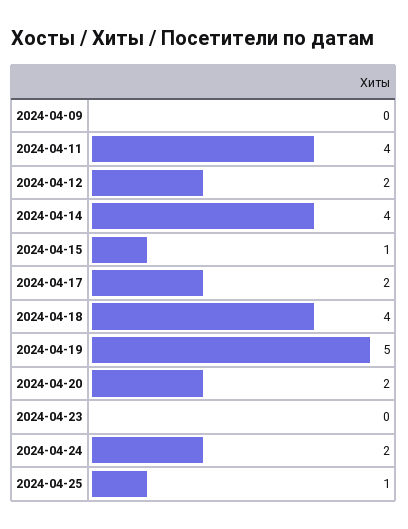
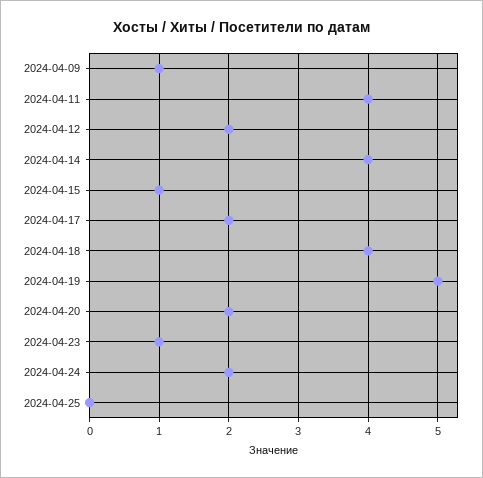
  {
-   "2024-04-09": 0,
+   "2024-04-09": 1,
    "2024-04-11": 4,
    "2024-04-12": 2,
    "2024-04-14": 4,
    "2024-04-15": 1,
    "2024-04-17": 2,
    "2024-04-18": 4,
    "2024-04-19": 5,
    "2024-04-20": 2,
-   "2024-04-23": 0,
+   "2024-04-23": 1,
    "2024-04-24": 2,
-   "2024-04-25": 1
+   "2024-04-25": 0
  }

